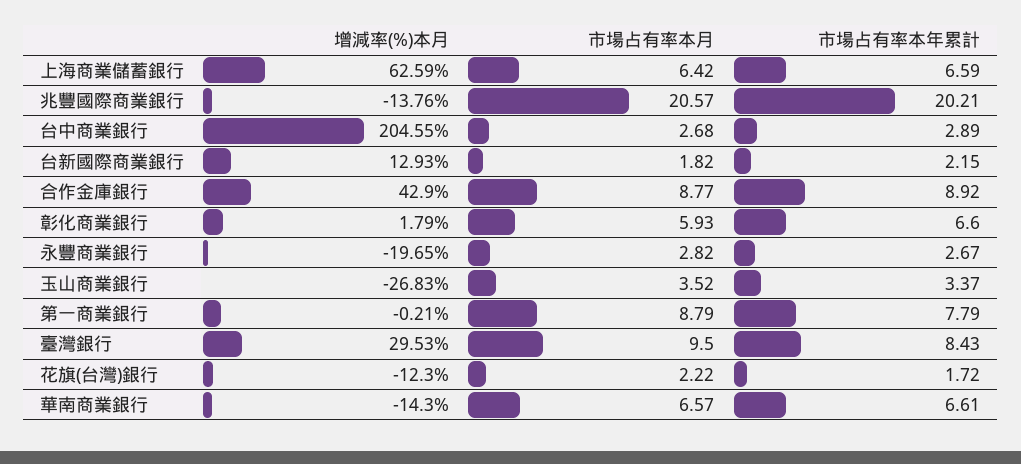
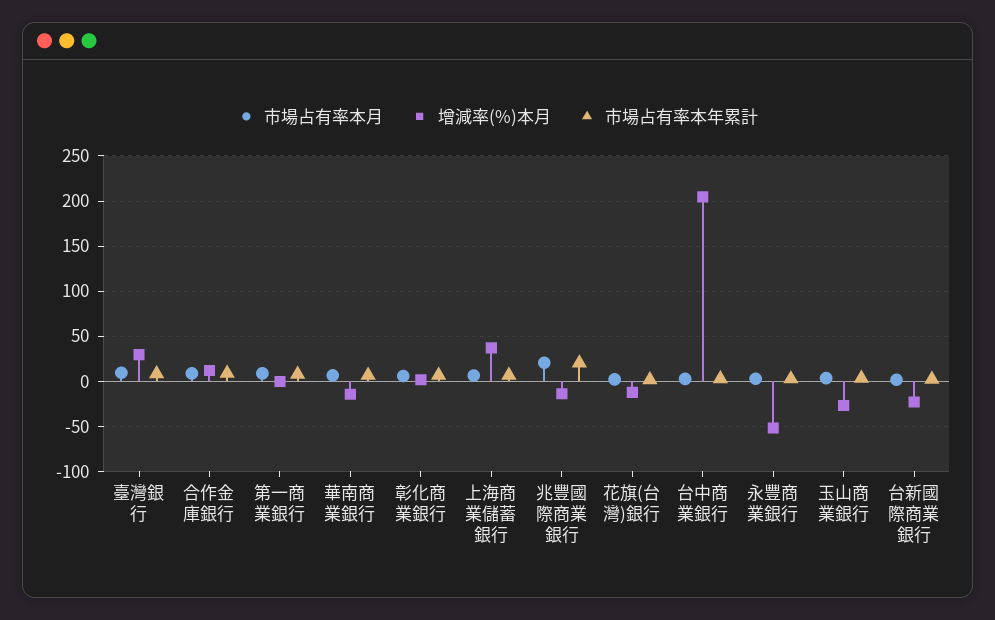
  {
    "增減率(%)本月": {
-     "上海商業儲蓄銀行": 62.59,
+     "上海商業儲蓄銀行": 40,
      "兆豐國際商業銀行": -13.76,
      "台中商業銀行": 204.55,
-     "台新國際商業銀行": 12.93,
+     "台新國際商業銀行": -20,
-     "合作金庫銀行": 42.9,
+     "合作金庫銀行": 10,
      "彰化商業銀行": 1.79,
-     "永豐商業銀行": -19.65,
+     "永豐商業銀行": -50,
      "玉山商業銀行": -26.83,
      "第一商業銀行": -0.21,
      "臺灣銀行": 29.53,
      "花旗(台灣)銀行": -12.3,
      "華南商業銀行": -14.3
    },
    "市場占有率本月": {
      "上海商業儲蓄銀行": 6.42,
      "兆豐國際商業銀行": 20.57,
      "台中商業銀行": 2.68,
      "台新國際商業銀行": 1.82,
      "合作金庫銀行": 8.77,
      "彰化商業銀行": 5.93,
      "永豐商業銀行": 2.82,
      "玉山商業銀行": 3.52,
      "第一商業銀行": 8.79,
      "臺灣銀行": 9.5,
      "花旗(台灣)銀行": 2.22,
      "華南商業銀行": 6.57
    },
    "市場占有率本年累計": {
      "上海商業儲蓄銀行": 6.59,
      "兆豐國際商業銀行": 20.21,
      "台中商業銀行": 2.89,
      "台新國際商業銀行": 2.15,
      "合作金庫銀行": 8.92,
      "彰化商業銀行": 6.6,
      "永豐商業銀行": 2.67,
      "玉山商業銀行": 3.37,
      "第一商業銀行": 7.79,
      "臺灣銀行": 8.43,
      "花旗(台灣)銀行": 1.72,
      "華南商業銀行": 6.61
    }
  }

